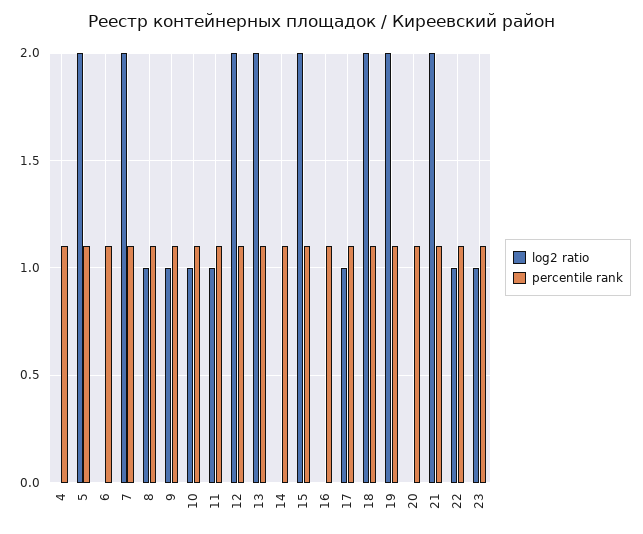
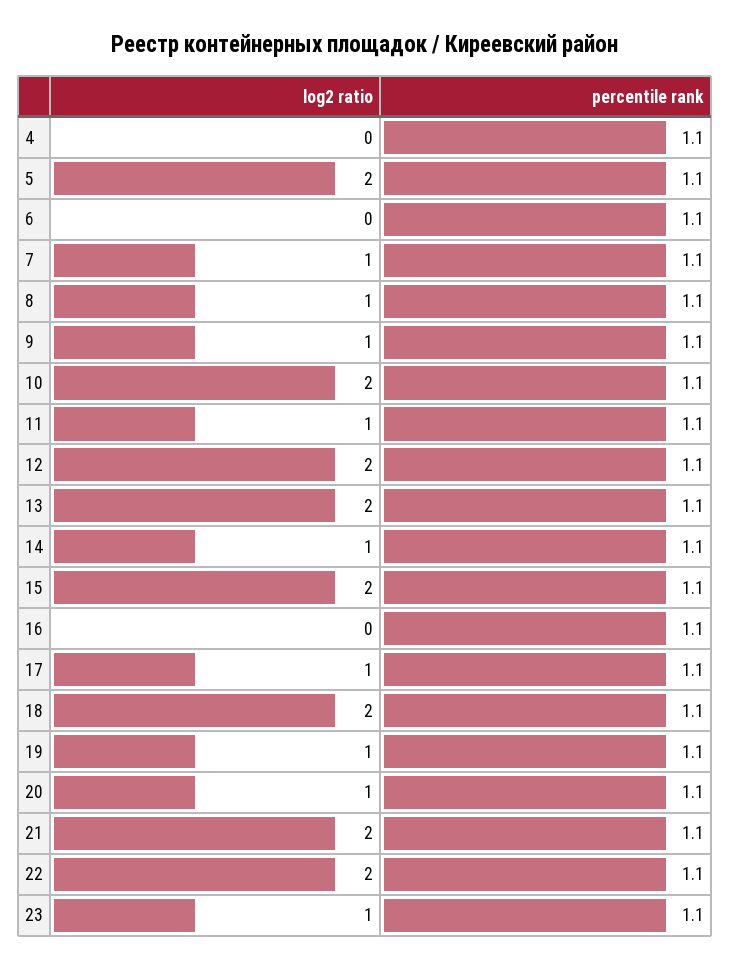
  {
    "log2 ratio": {
      "4": 0,
      "5": 2,
      "6": 0,
-     "7": 2,
+     "7": 1,
      "8": 1,
      "9": 1,
-     "10": 1,
+     "10": 2,
      "11": 1,
      "12": 2,
      "13": 2,
-     "14": 0,
+     "14": 1,
      "15": 2,
      "16": 0,
      "17": 1,
      "18": 2,
-     "19": 2,
+     "19": 1,
-     "20": 0,
+     "20": 1,
      "21": 2,
-     "22": 1,
+     "22": 2,
      "23": 1
    },
    "percentile rank": {
      "4": 1.1,
      "5": 1.1,
      "6": 1.1,
      "7": 1.1,
      "8": 1.1,
      "9": 1.1,
      "10": 1.1,
      "11": 1.1,
      "12": 1.1,
      "13": 1.1,
      "14": 1.1,
      "15": 1.1,
      "16": 1.1,
      "17": 1.1,
      "18": 1.1,
      "19": 1.1,
      "20": 1.1,
      "21": 1.1,
      "22": 1.1,
      "23": 1.1
    }
  }

